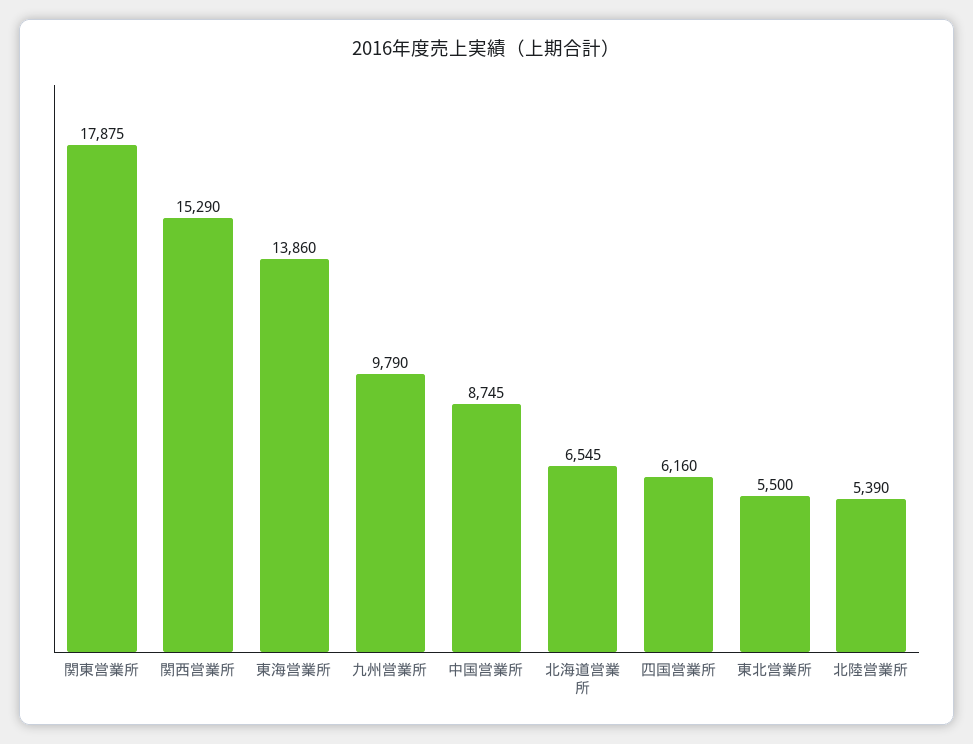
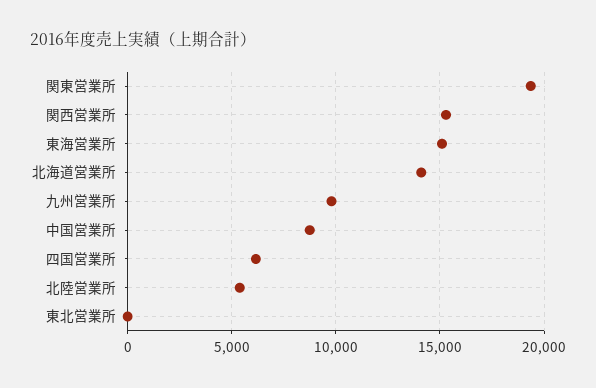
  {
-   "関東営業所": 17875,
+   "関東営業所": 19500,
    "関西営業所": 15290,
-   "東海営業所": 13860,
+   "東海営業所": 15000,
    "九州営業所": 9790,
    "中国営業所": 8745,
-   "北海道営業所": 6545,
+   "北海道営業所": 14000,
    "四国営業所": 6160,
-   "東北営業所": 5500,
+   "東北営業所": 0,
    "北陸営業所": 5390
  }

